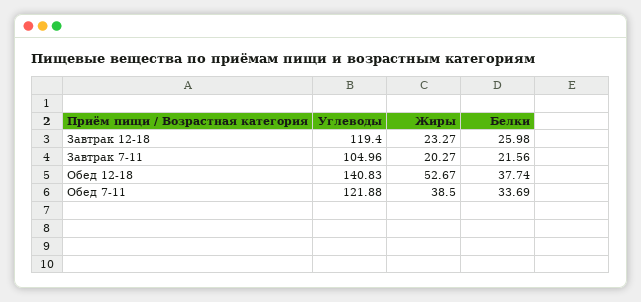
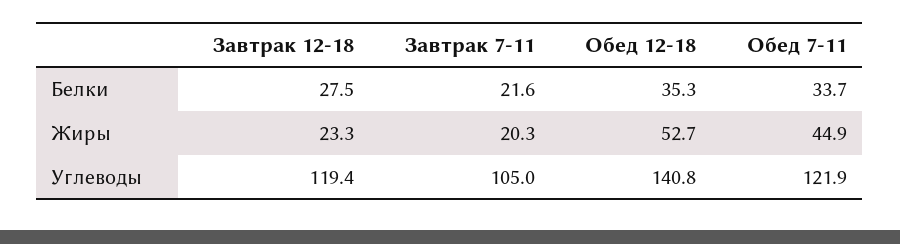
  {
    "Углеводы": {
      "Завтрак 12-18": 119.4,
      "Завтрак 7-11": 104.96,
      "Обед 12-18": 140.83,
      "Обед 7-11": 121.88
    },
    "Жиры": {
      "Завтрак 12-18": 23.27,
      "Завтрак 7-11": 20.27,
      "Обед 12-18": 52.67,
-     "Обед 7-11": 38.5
+     "Обед 7-11": 44.9
    },
    "Белки": {
-     "Завтрак 12-18": 25.98,
+     "Завтрак 12-18": 27.5,
      "Завтрак 7-11": 21.56,
-     "Обед 12-18": 37.74,
+     "Обед 12-18": 35.3,
      "Обед 7-11": 33.69
    }
  }

